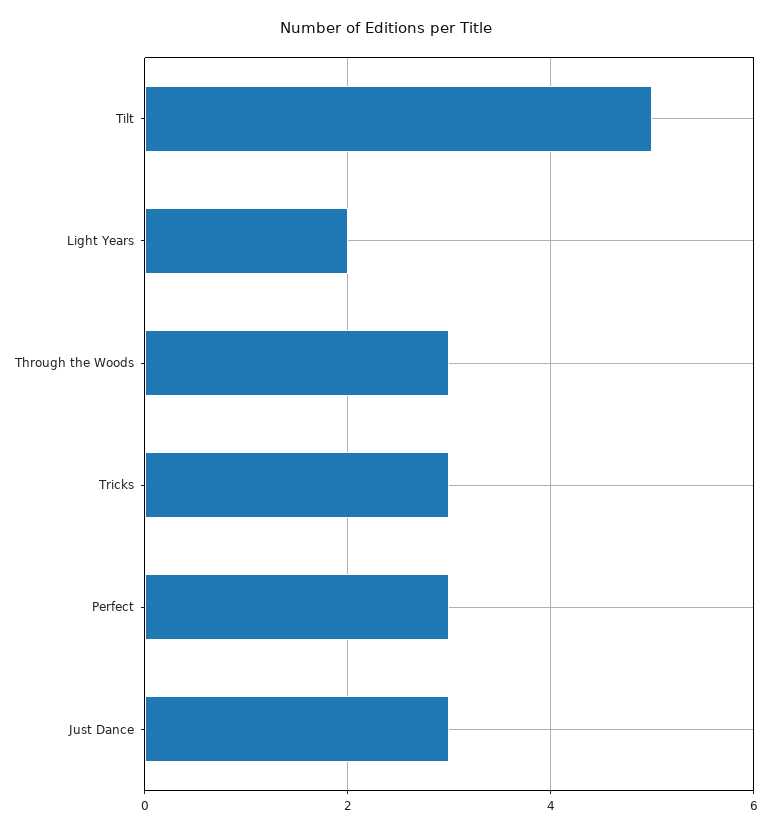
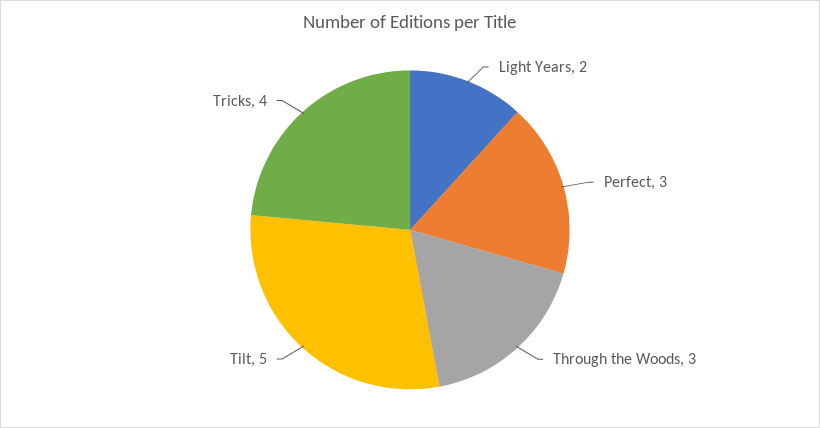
  {
    "Tilt": 5,
    "Light Years": 2,
    "Through the Woods": 3,
-   "Tricks": 3,
+   "Tricks": 4,
-   "Perfect": 3,
+   "Perfect": 3
-   "Just Dance": 3
  }

